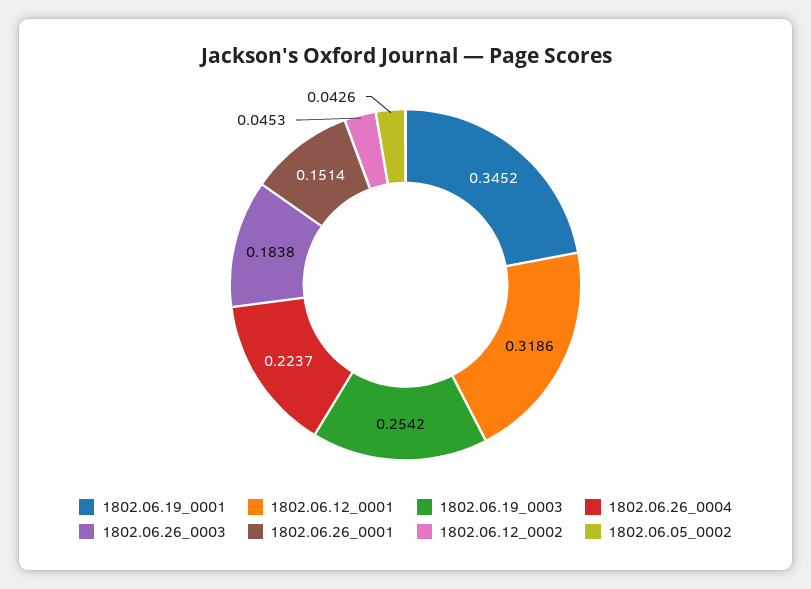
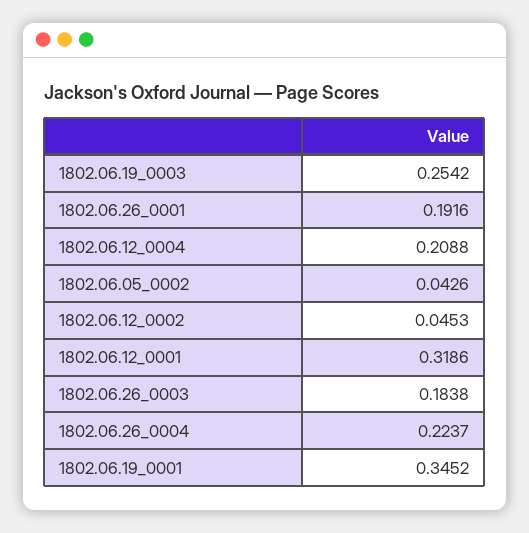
  {
    "1802.06.19_0001": 0.3452,
    "1802.06.12_0001": 0.3186,
    "1802.06.19_0003": 0.2542,
    "1802.06.26_0004": 0.2237,
    "1802.06.26_0003": 0.1838,
-   "1802.06.26_0001": 0.1514,
+   "1802.06.26_0001": 0.1916,
    "1802.06.12_0002": 0.0453,
-   "1802.06.05_0002": 0.0426
+   "1802.06.05_0002": 0.0426,
+   "1802.06.12_0004": 0.2088
  }

